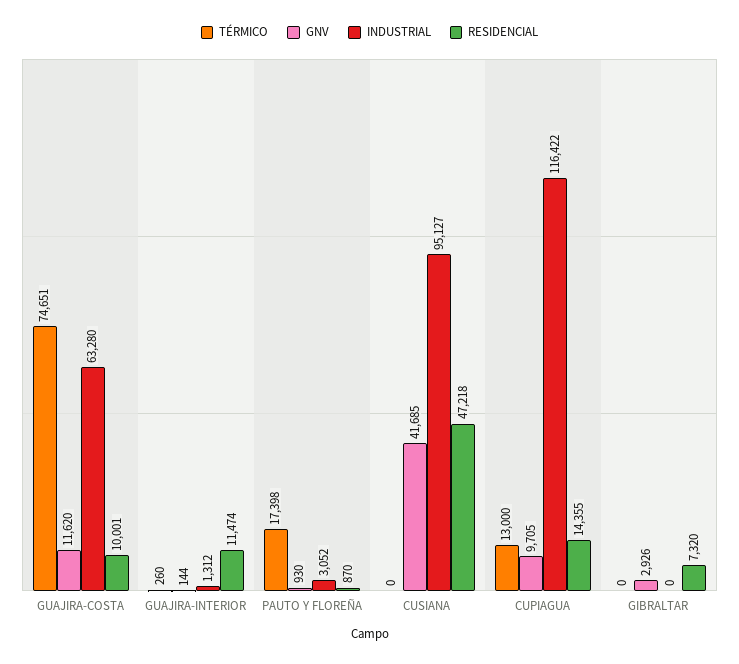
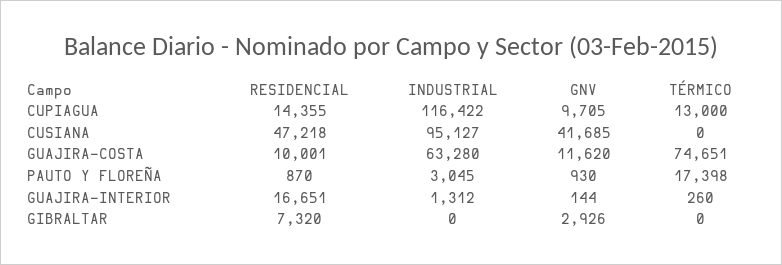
  {
    "TÉRMICO": {
      "GUAJIRA-COSTA": 74651,
      "GUAJIRA-INTERIOR": 260,
      "PAUTO Y FLOREÑA": 17398,
      "CUSIANA": 0,
      "CUPIAGUA": 13000,
      "GIBRALTAR": 0
    },
    "GNV": {
      "GUAJIRA-COSTA": 11620,
      "GUAJIRA-INTERIOR": 144,
      "PAUTO Y FLOREÑA": 930,
      "CUSIANA": 41685,
      "CUPIAGUA": 9705,
      "GIBRALTAR": 2926
    },
    "INDUSTRIAL": {
      "GUAJIRA-COSTA": 63280,
      "GUAJIRA-INTERIOR": 1312,
-     "PAUTO Y FLOREÑA": 3052,
+     "PAUTO Y FLOREÑA": 3045,
      "CUSIANA": 95127,
      "CUPIAGUA": 116422,
      "GIBRALTAR": 0
    },
    "RESIDENCIAL": {
      "GUAJIRA-COSTA": 10001,
-     "GUAJIRA-INTERIOR": 11474,
+     "GUAJIRA-INTERIOR": 16651,
      "PAUTO Y FLOREÑA": 870,
      "CUSIANA": 47218,
      "CUPIAGUA": 14355,
      "GIBRALTAR": 7320
    }
  }

